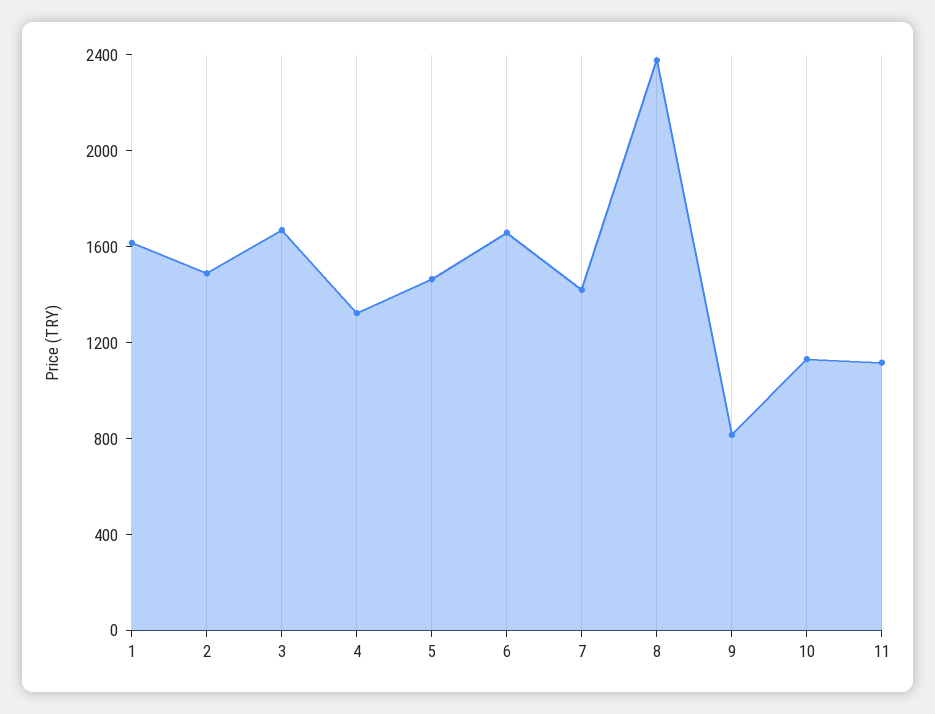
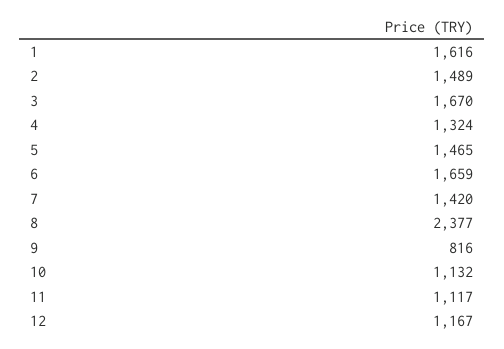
  {
    "1": 1616,
    "2": 1489,
    "3": 1670,
    "4": 1324,
    "5": 1465,
    "6": 1659,
    "7": 1420,
    "8": 2377,
    "9": 816,
    "10": 1132,
-   "11": 1117
+   "11": 1117,
+   "12": 1167
  }

